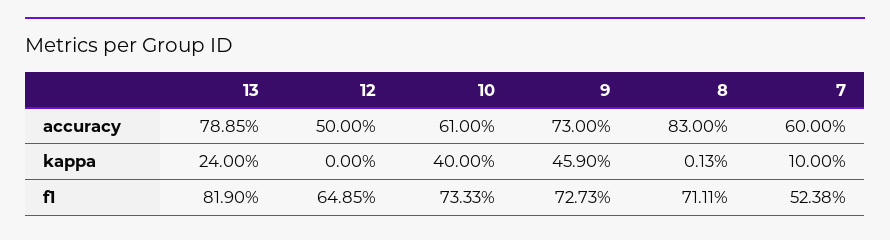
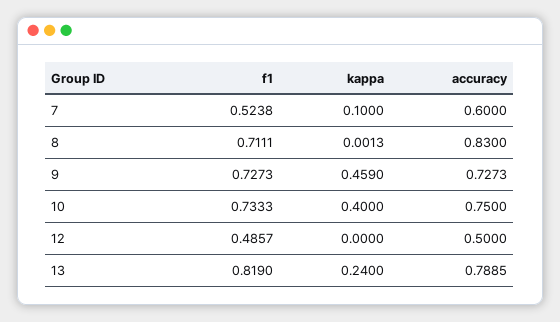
  {
    "13": {
      "accuracy": 0.7885,
      "kappa": 0.24,
      "f1": 0.819
    },
    "12": {
      "accuracy": 0.5,
      "kappa": 0,
-     "f1": 0.6485
+     "f1": 0.4857
    },
    "10": {
-     "accuracy": 0.61,
+     "accuracy": 0.75,
      "kappa": 0.4,
      "f1": 0.7333
    },
    "9": {
-     "accuracy": 0.73,
+     "accuracy": 0.7273,
      "kappa": 0.459,
      "f1": 0.7273
    },
    "8": {
      "accuracy": 0.83,
      "kappa": 0.0013,
      "f1": 0.7111
    },
    "7": {
      "accuracy": 0.6,
      "kappa": 0.1,
      "f1": 0.5238
    }
  }

